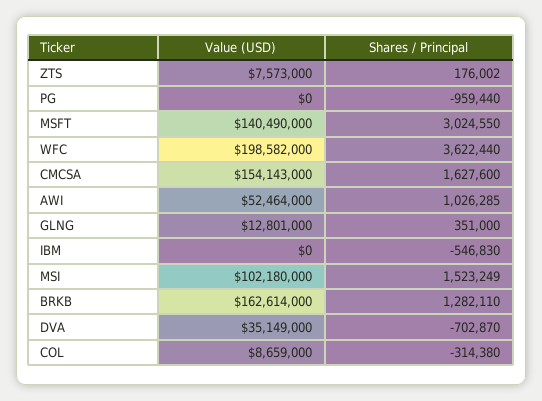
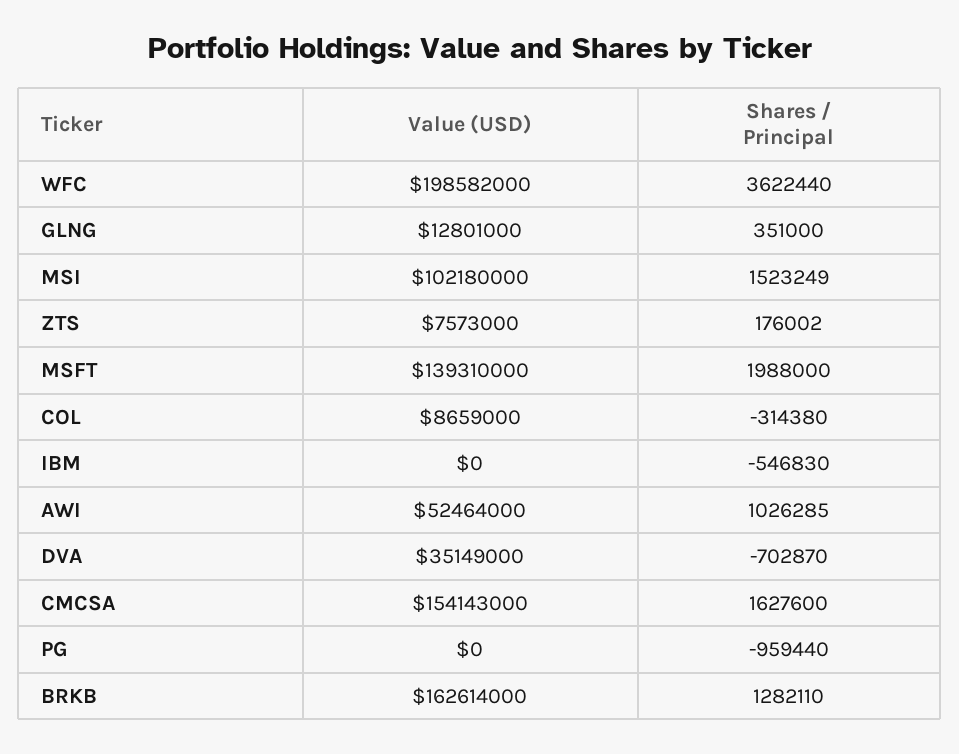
  {
    "Value (USD)": {
      "ZTS": 7573000,
      "PG": 0,
-     "MSFT": 140490000,
+     "MSFT": 139310000,
      "WFC": 198582000,
      "CMCSA": 154143000,
      "AWI": 52464000,
      "GLNG": 12801000,
      "IBM": 0,
      "MSI": 102180000,
      "BRKB": 162614000,
      "DVA": 35149000,
      "COL": 8659000
    },
    "Shares / Principal": {
      "ZTS": 176002,
      "PG": -959440,
-     "MSFT": 3024550,
+     "MSFT": 1988000,
      "WFC": 3622440,
      "CMCSA": 1627600,
      "AWI": 1026285,
      "GLNG": 351000,
      "IBM": -546830,
      "MSI": 1523249,
      "BRKB": 1282110,
      "DVA": -702870,
      "COL": -314380
    }
  }

